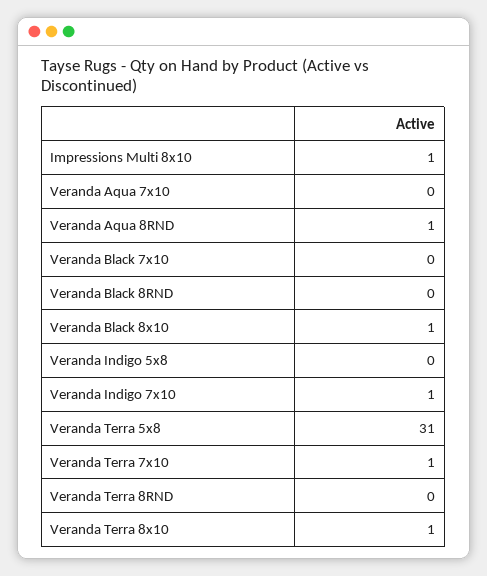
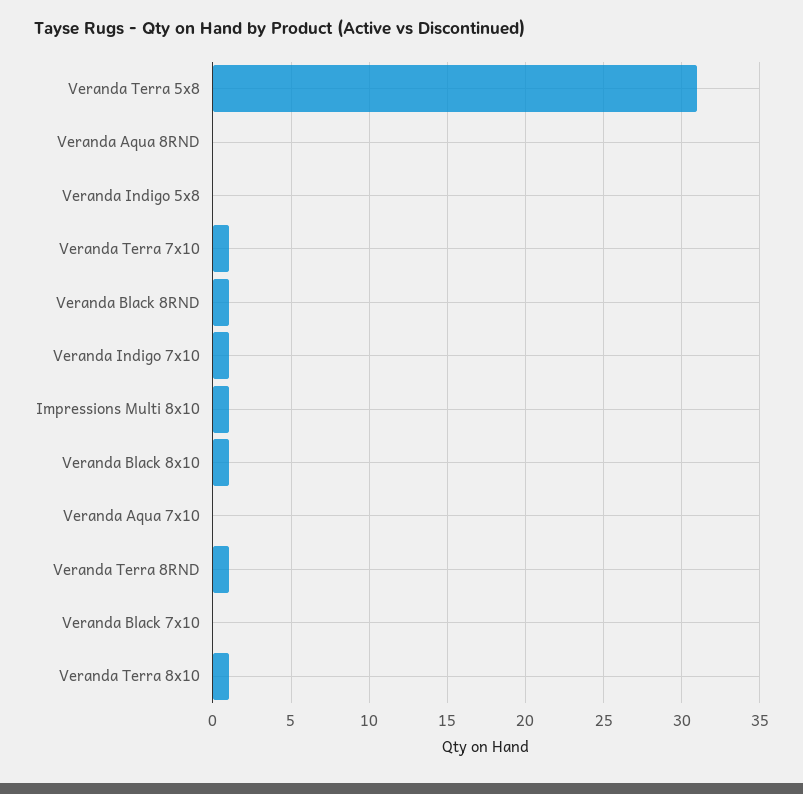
  {
    "Impressions Multi 8x10": 1,
    "Veranda Aqua 7x10": 0,
-   "Veranda Aqua 8RND": 1,
+   "Veranda Aqua 8RND": 0,
    "Veranda Black 7x10": 0,
-   "Veranda Black 8RND": 0,
+   "Veranda Black 8RND": 1,
    "Veranda Black 8x10": 1,
    "Veranda Indigo 5x8": 0,
    "Veranda Indigo 7x10": 1,
    "Veranda Terra 5x8": 31,
    "Veranda Terra 7x10": 1,
-   "Veranda Terra 8RND": 0,
+   "Veranda Terra 8RND": 1,
    "Veranda Terra 8x10": 1
  }

